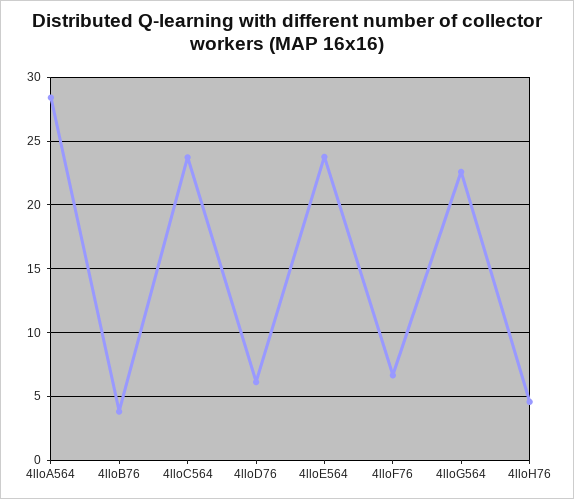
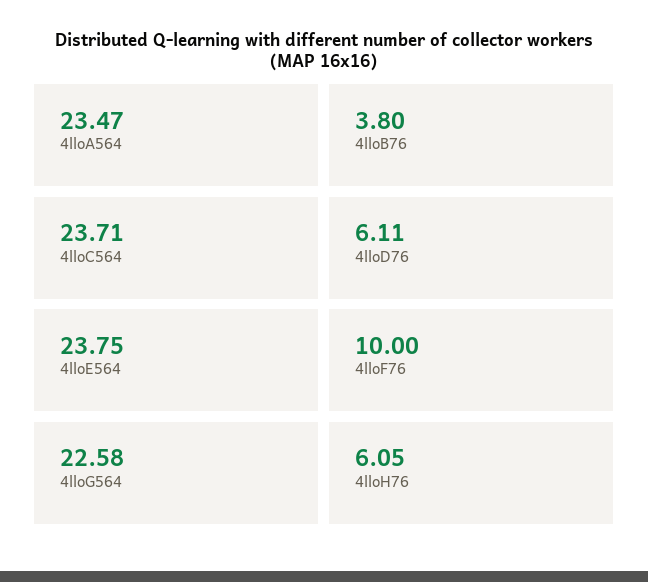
  {
-   "4lloA564": 28.5,
+   "4lloA564": 23.47,
    "4lloB76": 3.8,
    "4lloC564": 23.71,
    "4lloD76": 6.11,
    "4lloE564": 23.75,
-   "4lloF76": 6.5,
+   "4lloF76": 10,
    "4lloG564": 22.58,
-   "4lloH76": 4.5
+   "4lloH76": 6.05
  }

